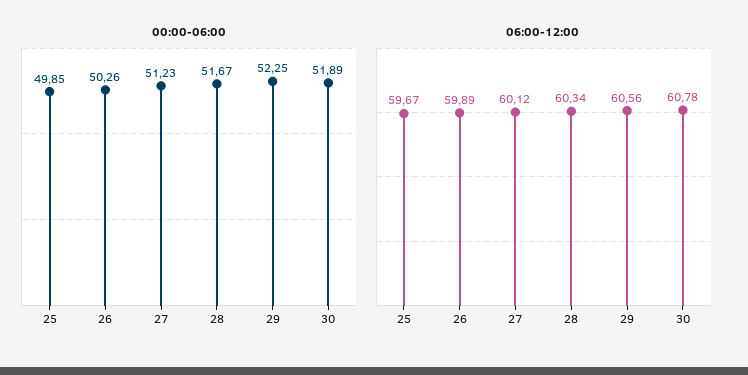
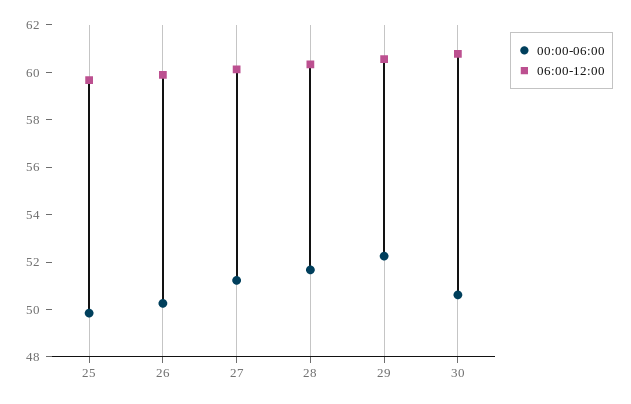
  {
    "00:00-06:00": {
      "25": 49.85,
      "26": 50.26,
      "27": 51.23,
      "28": 51.67,
      "29": 52.25,
-     "30": 51.89
+     "30": 50.5
    },
    "06:00-12:00": {
      "25": 59.67,
      "26": 59.89,
      "27": 60.12,
      "28": 60.34,
      "29": 60.56,
      "30": 60.78
    }
  }

